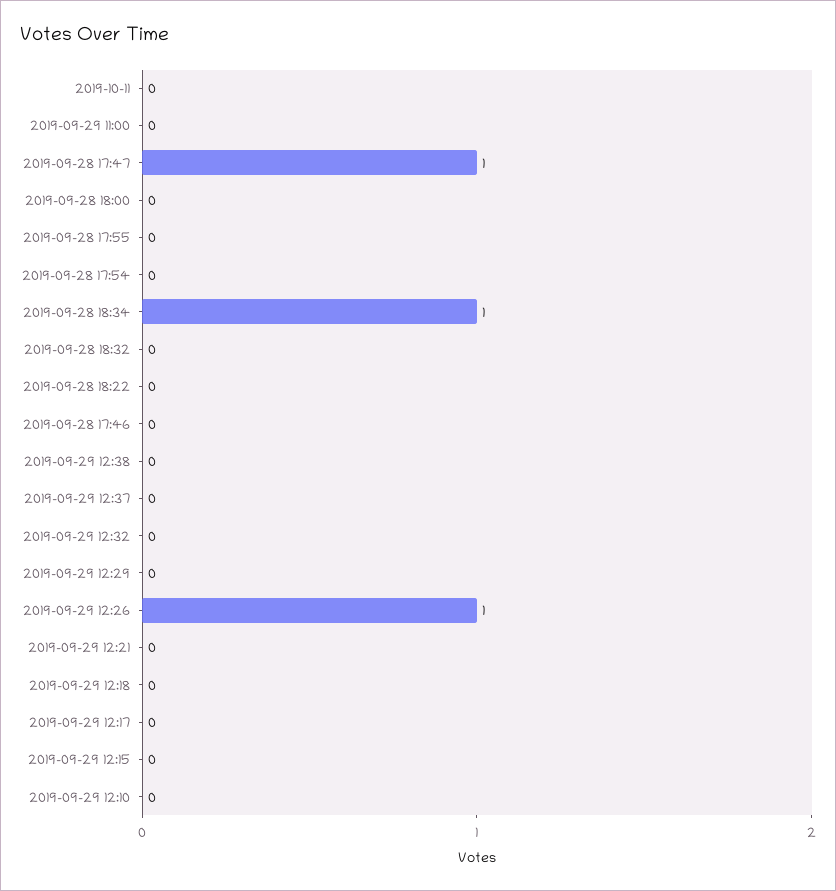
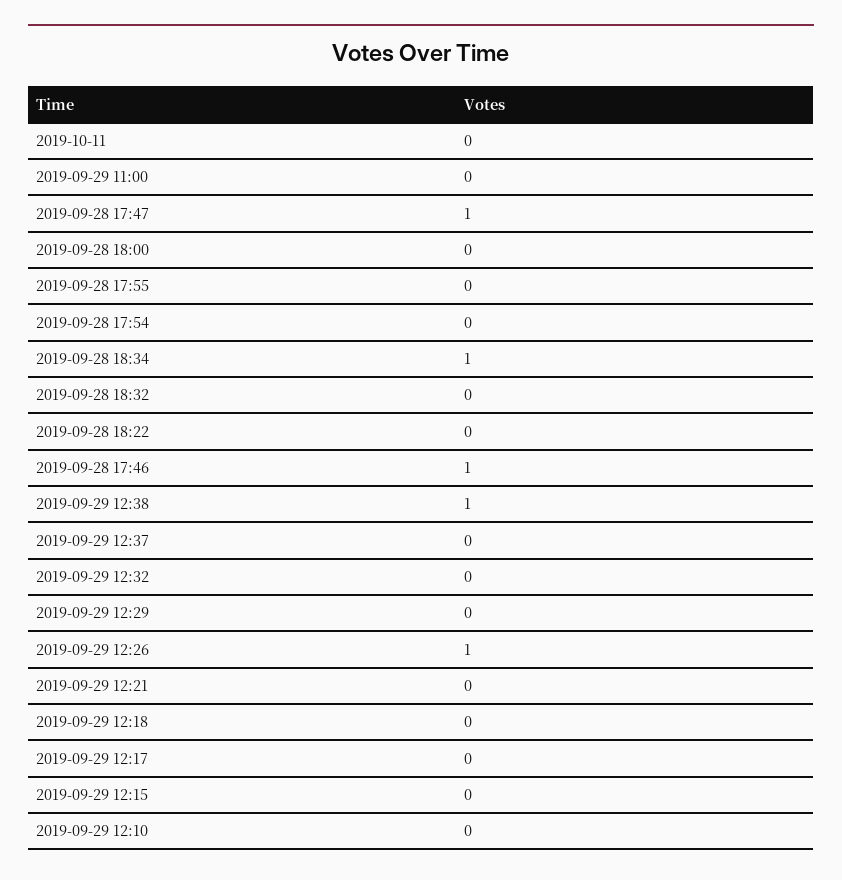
  {
    "2019-10-11": 0,
    "2019-09-29 11:00": 0,
    "2019-09-28 17:47": 1,
    "2019-09-28 18:00": 0,
    "2019-09-28 17:55": 0,
    "2019-09-28 17:54": 0,
    "2019-09-28 18:34": 1,
    "2019-09-28 18:32": 0,
    "2019-09-28 18:22": 0,
-   "2019-09-28 17:46": 0,
+   "2019-09-28 17:46": 1,
-   "2019-09-29 12:38": 0,
+   "2019-09-29 12:38": 1,
    "2019-09-29 12:37": 0,
    "2019-09-29 12:32": 0,
    "2019-09-29 12:29": 0,
    "2019-09-29 12:26": 1,
    "2019-09-29 12:21": 0,
    "2019-09-29 12:18": 0,
    "2019-09-29 12:17": 0,
    "2019-09-29 12:15": 0,
    "2019-09-29 12:10": 0
  }

